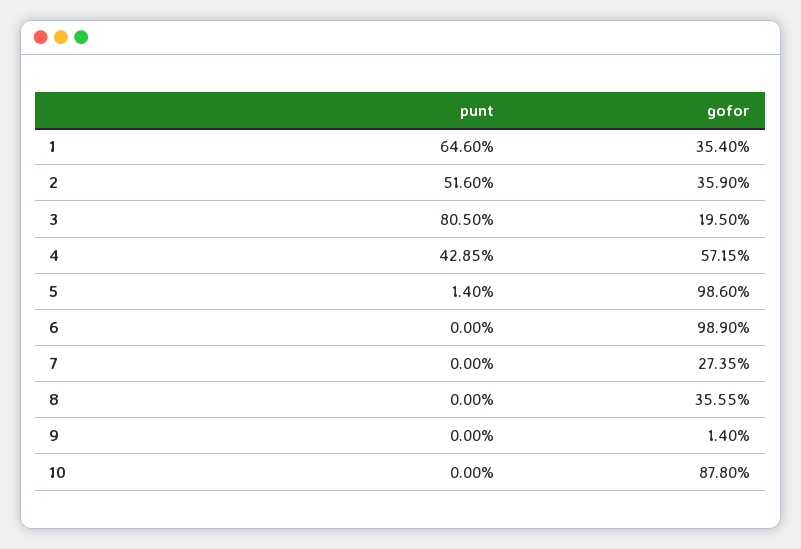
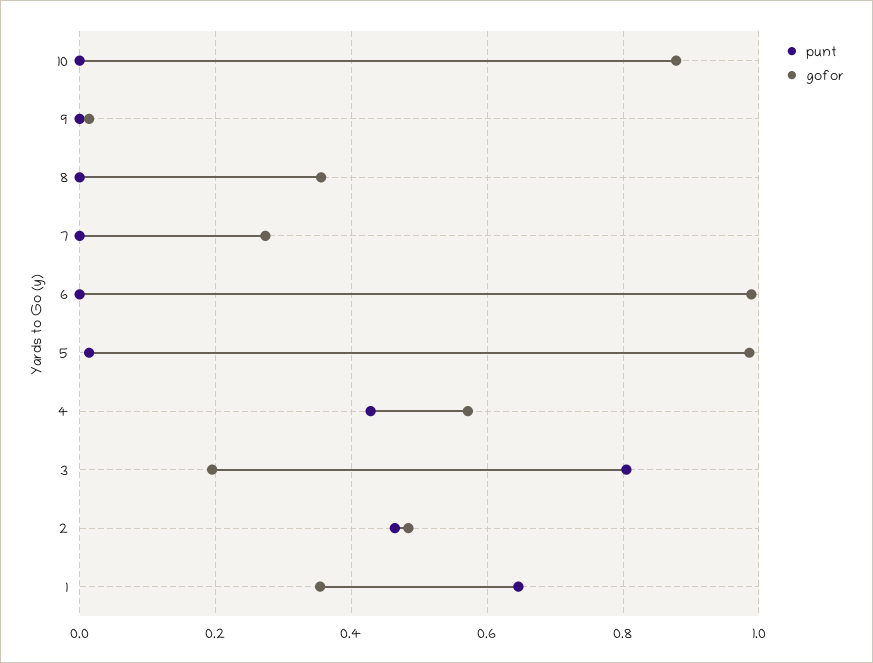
  {
    "punt": {
      "1": 0.646,
-     "2": 0.516,
+     "2": 0.46,
      "3": 0.805,
      "4": 0.4285,
      "5": 0.014,
      "6": 0,
      "7": 0,
      "8": 0,
      "9": 0,
      "10": 0
    },
    "gofor": {
      "1": 0.354,
-     "2": 0.359,
+     "2": 0.48,
      "3": 0.195,
      "4": 0.5715,
      "5": 0.986,
      "6": 0.989,
      "7": 0.2735,
      "8": 0.3555,
      "9": 0.014,
      "10": 0.878
    }
  }

